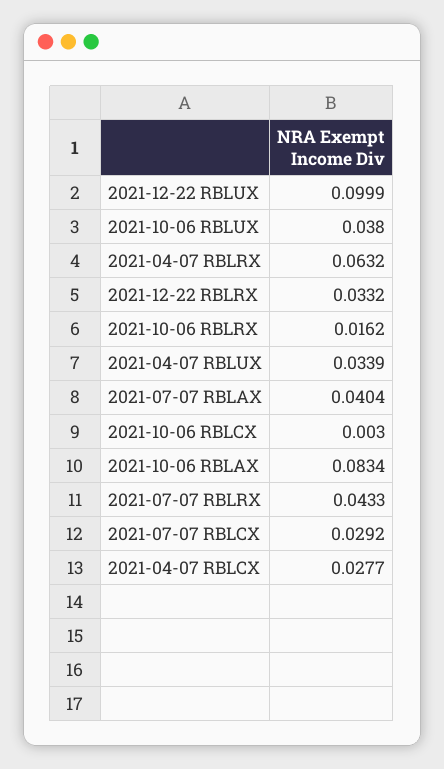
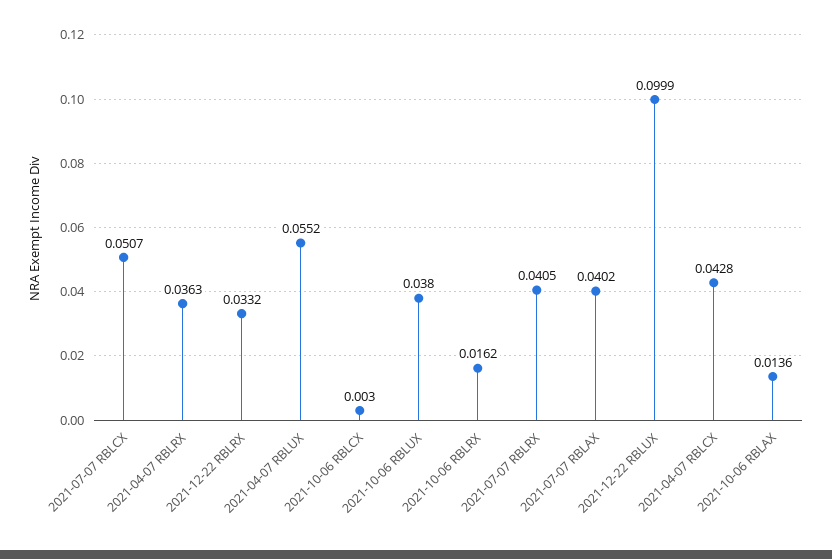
  {
    "2021-12-22 RBLUX": 0.0999,
    "2021-10-06 RBLUX": 0.038,
-   "2021-04-07 RBLRX": 0.0632,
+   "2021-04-07 RBLRX": 0.0363,
    "2021-12-22 RBLRX": 0.0332,
    "2021-10-06 RBLRX": 0.0162,
-   "2021-04-07 RBLUX": 0.0339,
+   "2021-04-07 RBLUX": 0.0552,
-   "2021-07-07 RBLAX": 0.0404,
+   "2021-07-07 RBLAX": 0.0402,
    "2021-10-06 RBLCX": 0.003,
-   "2021-10-06 RBLAX": 0.0834,
+   "2021-10-06 RBLAX": 0.0136,
-   "2021-07-07 RBLRX": 0.0433,
+   "2021-07-07 RBLRX": 0.0405,
-   "2021-07-07 RBLCX": 0.0292,
+   "2021-07-07 RBLCX": 0.0507,
-   "2021-04-07 RBLCX": 0.0277
+   "2021-04-07 RBLCX": 0.0428
  }

